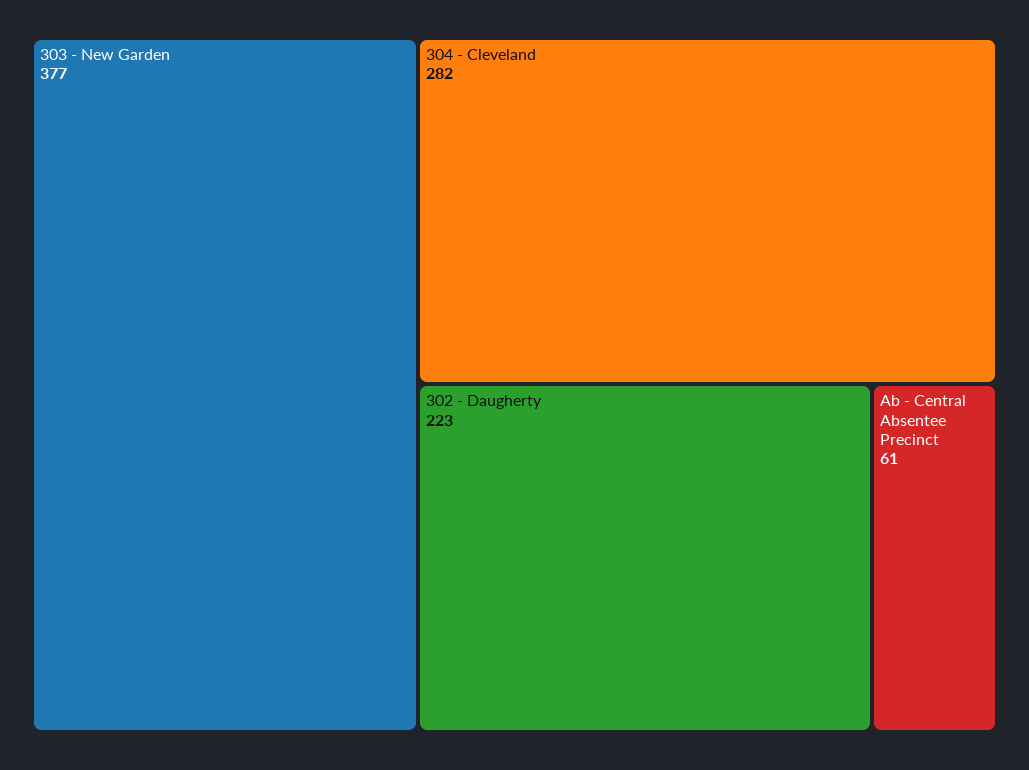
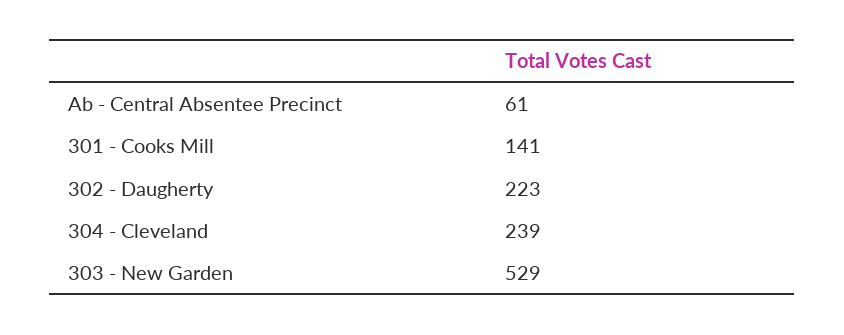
  {
-   "303 - New Garden": 377,
+   "303 - New Garden": 529,
-   "304 - Cleveland": 282,
+   "304 - Cleveland": 239,
    "302 - Daugherty": 223,
-   "Ab - Central Absentee Precinct": 61
+   "Ab - Central Absentee Precinct": 61,
+   "301 - Cooks Mill": 141
  }

